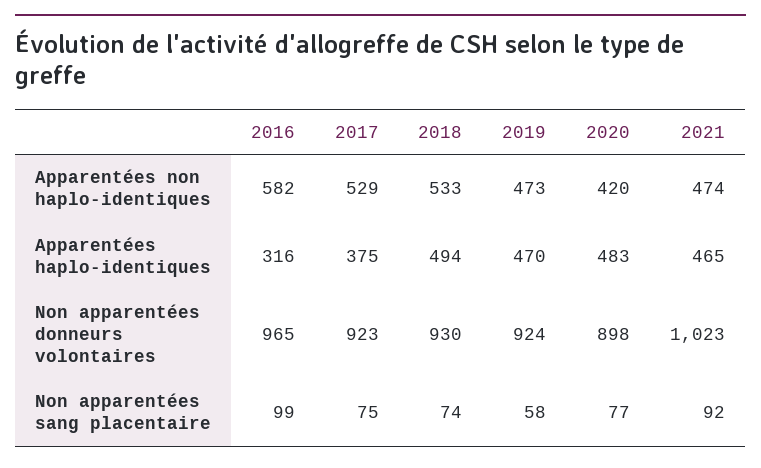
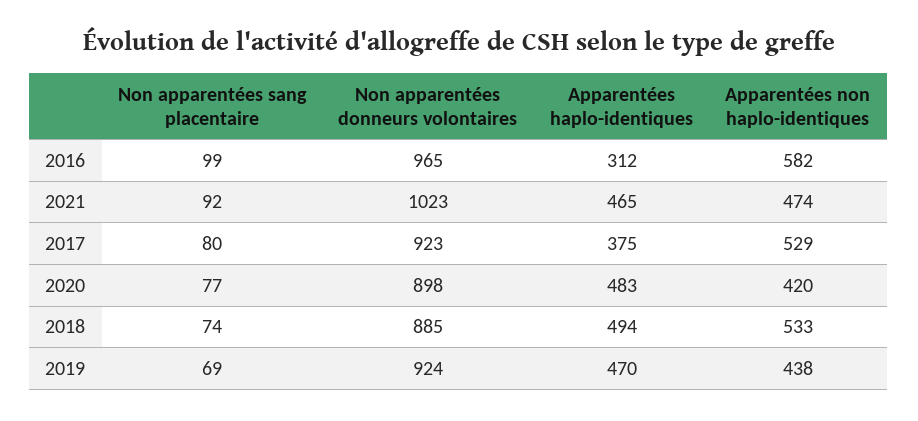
  {
    "2016": {
      "Apparentées non haplo-identiques": 582,
-     "Apparentées haplo-identiques": 316,
+     "Apparentées haplo-identiques": 312,
      "Non apparentées donneurs volontaires": 965,
      "Non apparentées sang placentaire": 99
    },
    "2017": {
      "Apparentées non haplo-identiques": 529,
      "Apparentées haplo-identiques": 375,
      "Non apparentées donneurs volontaires": 923,
-     "Non apparentées sang placentaire": 75
+     "Non apparentées sang placentaire": 80
    },
    "2018": {
      "Apparentées non haplo-identiques": 533,
      "Apparentées haplo-identiques": 494,
-     "Non apparentées donneurs volontaires": 930,
+     "Non apparentées donneurs volontaires": 885,
      "Non apparentées sang placentaire": 74
    },
    "2019": {
-     "Apparentées non haplo-identiques": 473,
+     "Apparentées non haplo-identiques": 438,
      "Apparentées haplo-identiques": 470,
      "Non apparentées donneurs volontaires": 924,
-     "Non apparentées sang placentaire": 58
+     "Non apparentées sang placentaire": 69
    },
    "2020": {
      "Apparentées non haplo-identiques": 420,
      "Apparentées haplo-identiques": 483,
      "Non apparentées donneurs volontaires": 898,
      "Non apparentées sang placentaire": 77
    },
    "2021": {
      "Apparentées non haplo-identiques": 474,
      "Apparentées haplo-identiques": 465,
      "Non apparentées donneurs volontaires": 1023,
      "Non apparentées sang placentaire": 92
    }
  }

